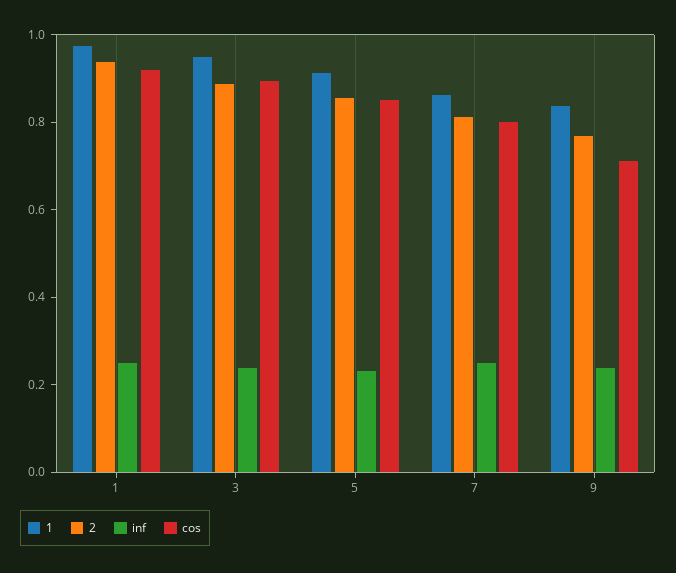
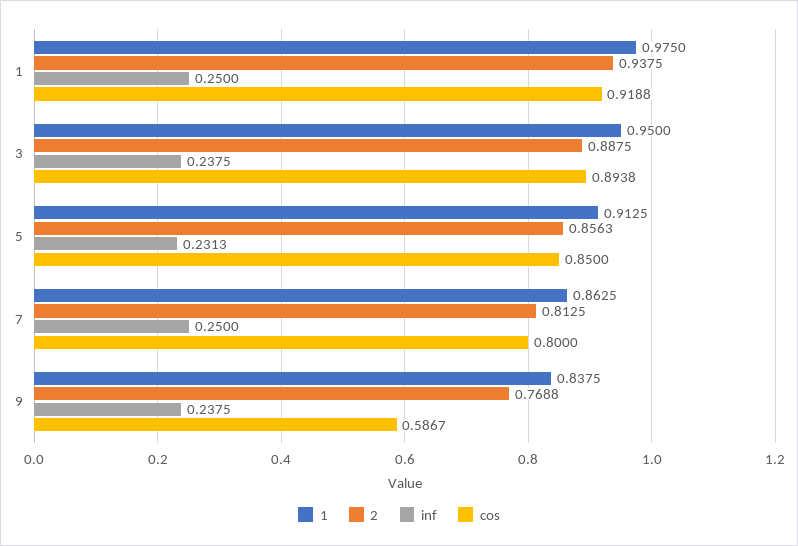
  {
    "1": {
      "1": 0.975,
      "3": 0.95,
      "5": 0.9125,
      "7": 0.8625,
      "9": 0.8375
    },
    "2": {
      "1": 0.9375,
      "3": 0.8875,
      "5": 0.8563,
      "7": 0.8125,
      "9": 0.7688
    },
    "inf": {
      "1": 0.25,
      "3": 0.2375,
      "5": 0.2313,
      "7": 0.25,
      "9": 0.2375
    },
    "cos": {
      "1": 0.9188,
      "3": 0.8938,
      "5": 0.85,
      "7": 0.8,
-     "9": 0.7
+     "9": 0.5867
    }
  }

